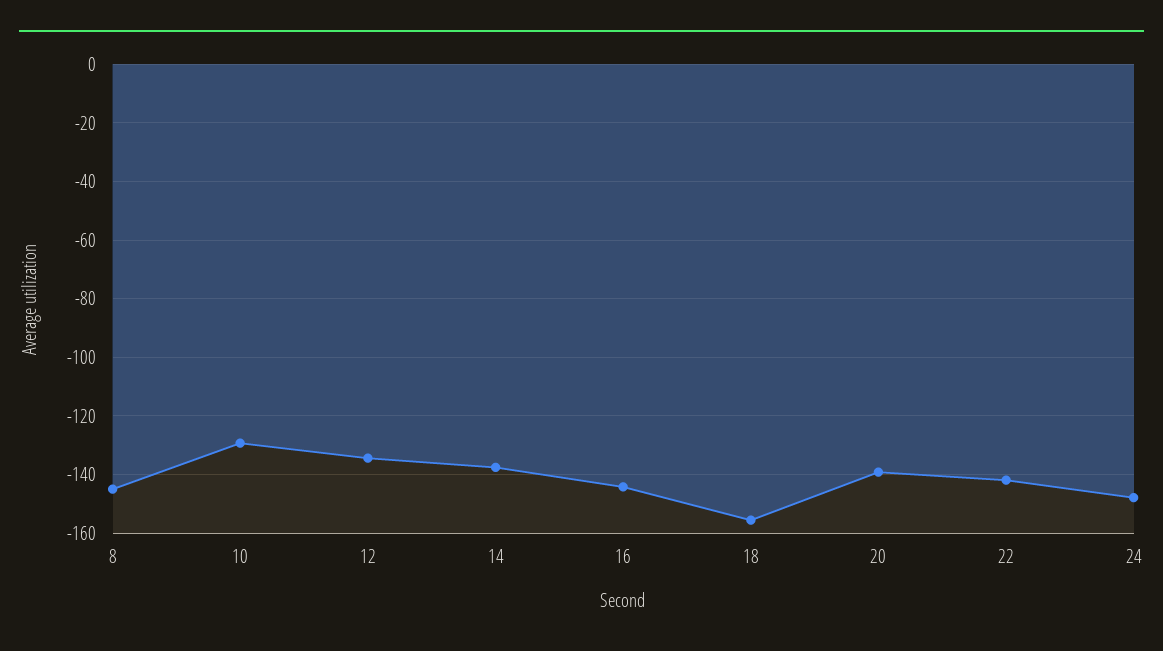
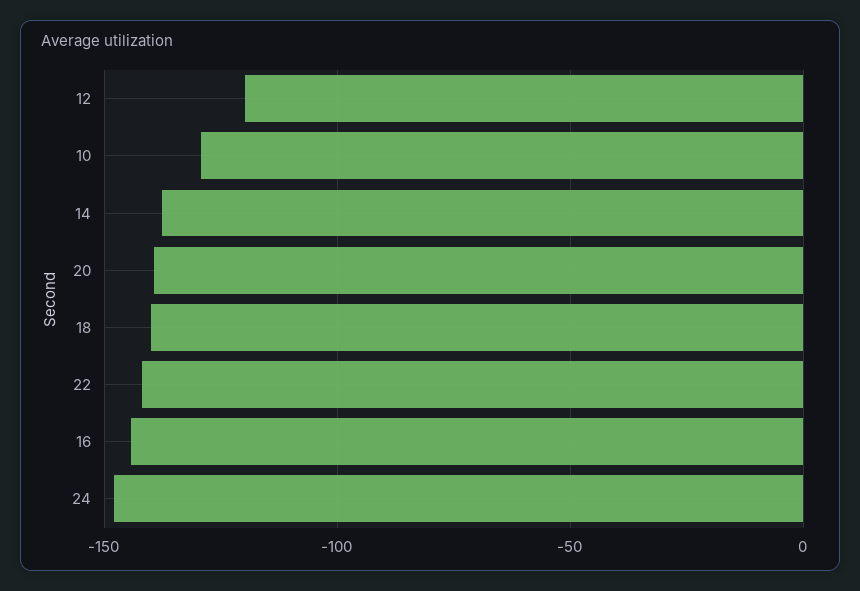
  {
-   "8": -145,
    "10": -130,
-   "12": -135,
+   "12": -120,
    "14": -137.5,
    "16": -145,
-   "18": -155,
+   "18": -140,
    "20": -140,
    "22": -142.5,
    "24": -147.5
  }

